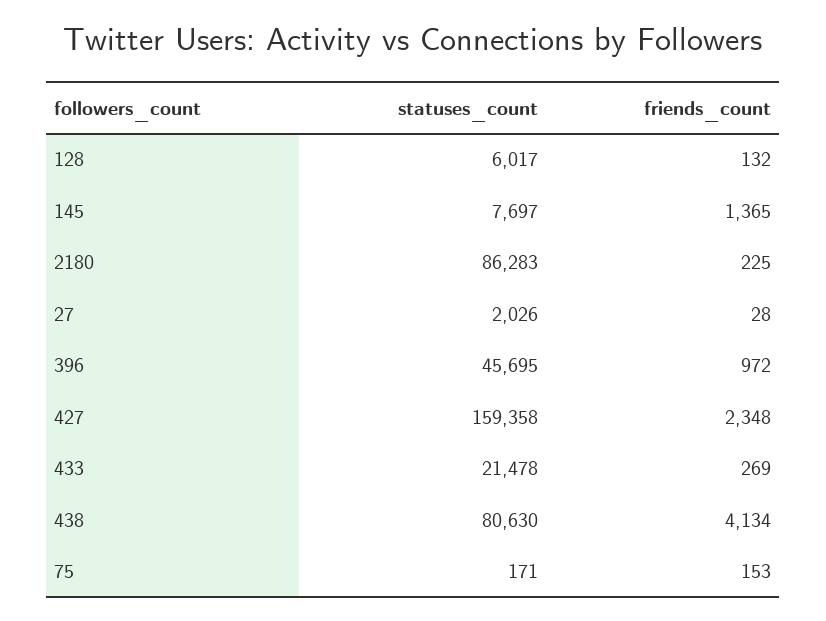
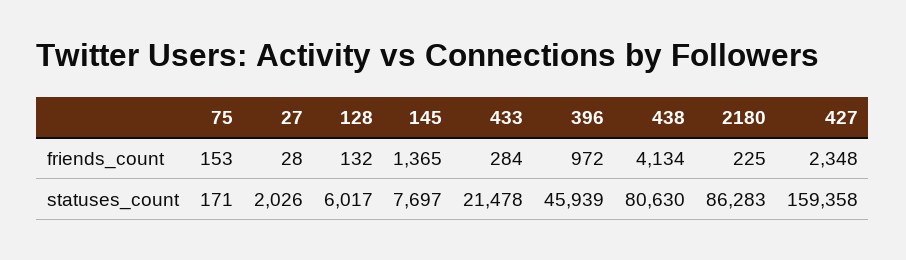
  {
    "statuses_count": {
      "128": 6017,
      "145": 7697,
      "2180": 86283,
      "27": 2026,
-     "396": 45695,
+     "396": 45939,
      "427": 159358,
      "433": 21478,
      "438": 80630,
      "75": 171
    },
    "friends_count": {
      "128": 132,
      "145": 1365,
      "2180": 225,
      "27": 28,
      "396": 972,
      "427": 2348,
-     "433": 269,
+     "433": 284,
      "438": 4134,
      "75": 153
    }
  }

